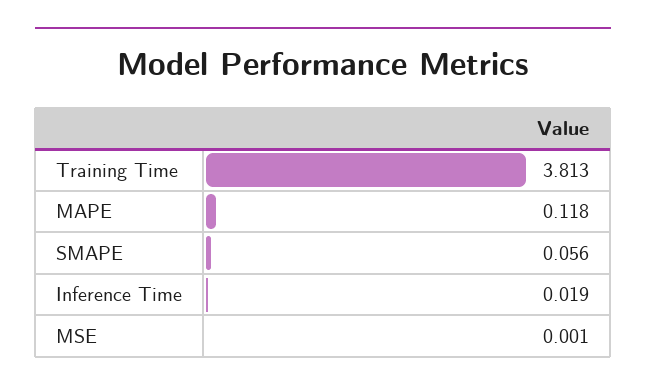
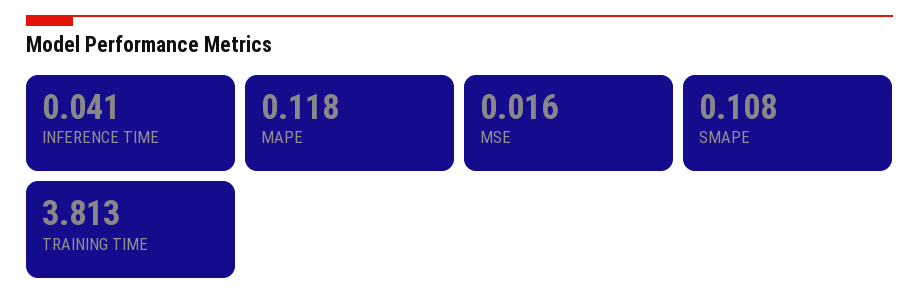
  {
    "Training Time": 3.813,
    "MAPE": 0.118,
-   "SMAPE": 0.056,
+   "SMAPE": 0.108,
-   "Inference Time": 0.019,
+   "Inference Time": 0.041,
-   "MSE": 0.001
+   "MSE": 0.016
  }

